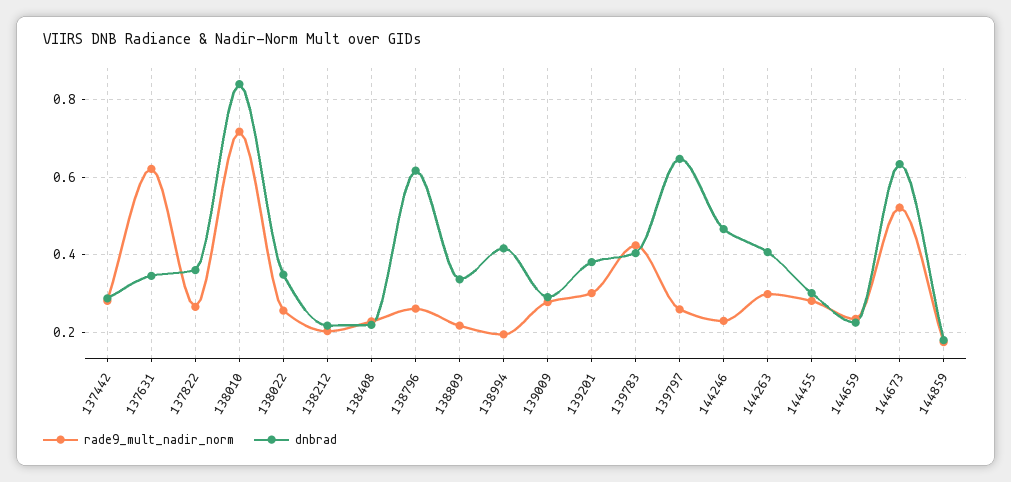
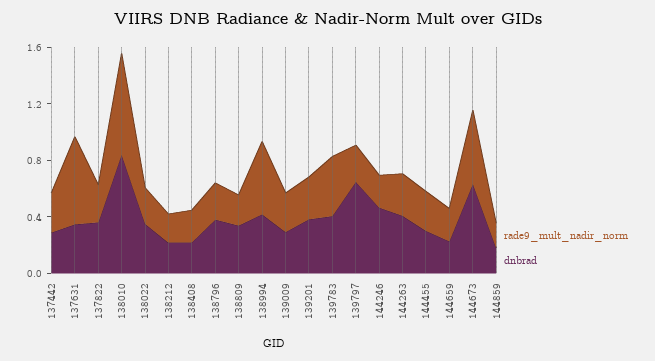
  {
    "rade9_mult_nadir_norm": {
      "137442": 0.28,
      "137631": 0.62,
      "137822": 0.26,
      "138010": 0.72,
      "138022": 0.26,
      "138212": 0.2,
      "138408": 0.22,
      "138796": 0.26,
      "138809": 0.22,
-     "138994": 0.2,
+     "138994": 0.5,
      "139009": 0.28,
      "139201": 0.3,
      "139783": 0.42,
      "139797": 0.26,
      "144246": 0.24,
      "144263": 0.3,
      "144455": 0.28,
      "144659": 0.24,
      "144673": 0.52,
      "144859": 0.18
    },
    "dnbrad": {
      "137442": 0.28,
      "137631": 0.34,
      "137822": 0.36,
      "138010": 0.84,
      "138022": 0.34,
      "138212": 0.22,
      "138408": 0.22,
-     "138796": 0.62,
+     "138796": 0.4,
      "138809": 0.34,
      "138994": 0.42,
      "139009": 0.3,
      "139201": 0.38,
      "139783": 0.4,
      "139797": 0.64,
      "144246": 0.46,
      "144263": 0.4,
      "144455": 0.3,
      "144659": 0.22,
      "144673": 0.64,
      "144859": 0.18
    }
  }

